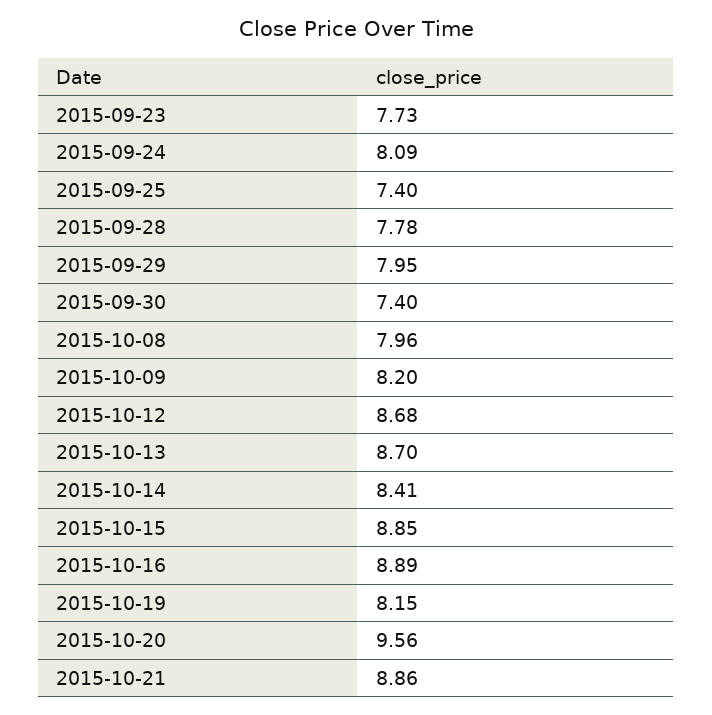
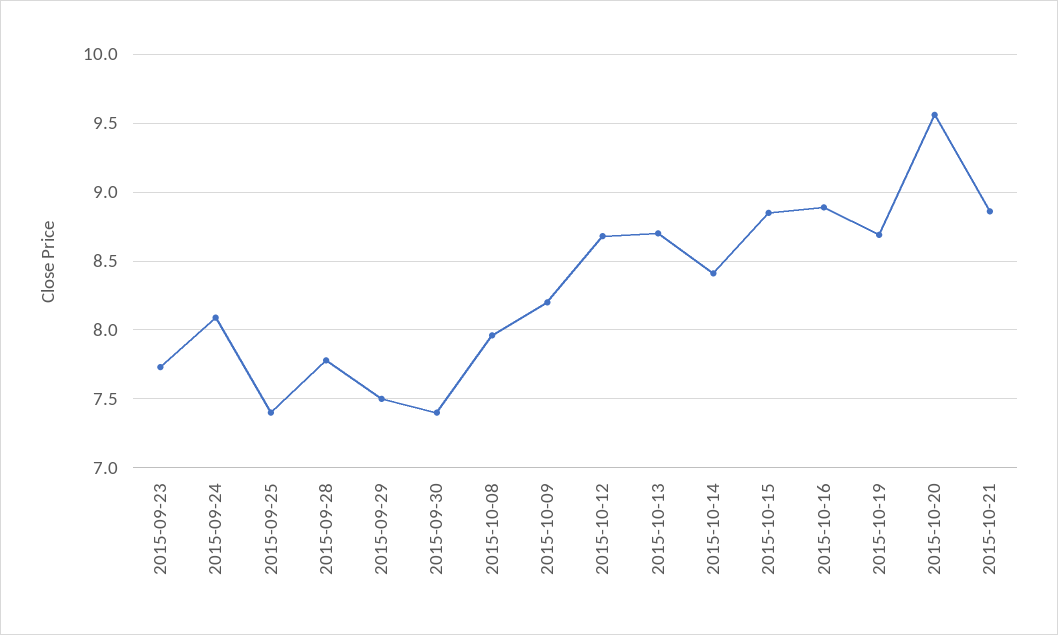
  {
    "2015-09-23": 7.73,
    "2015-09-24": 8.09,
    "2015-09-25": 7.4,
    "2015-09-28": 7.78,
-   "2015-09-29": 7.95,
+   "2015-09-29": 7.5,
    "2015-09-30": 7.4,
    "2015-10-08": 7.96,
    "2015-10-09": 8.2,
    "2015-10-12": 8.68,
    "2015-10-13": 8.7,
    "2015-10-14": 8.41,
    "2015-10-15": 8.85,
    "2015-10-16": 8.89,
-   "2015-10-19": 8.15,
+   "2015-10-19": 8.7,
    "2015-10-20": 9.56,
    "2015-10-21": 8.86
  }

